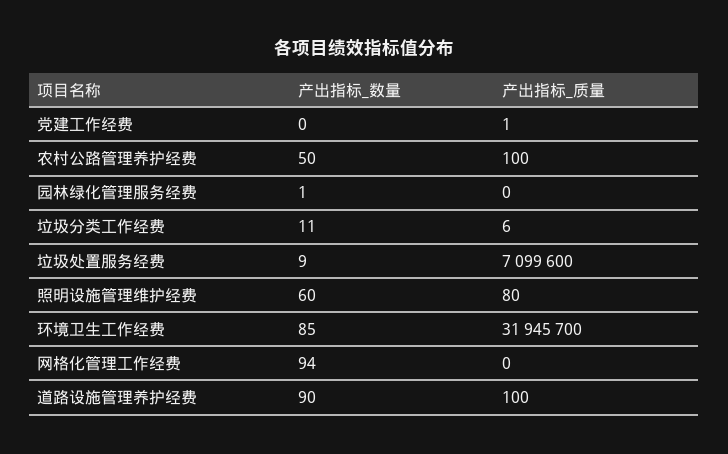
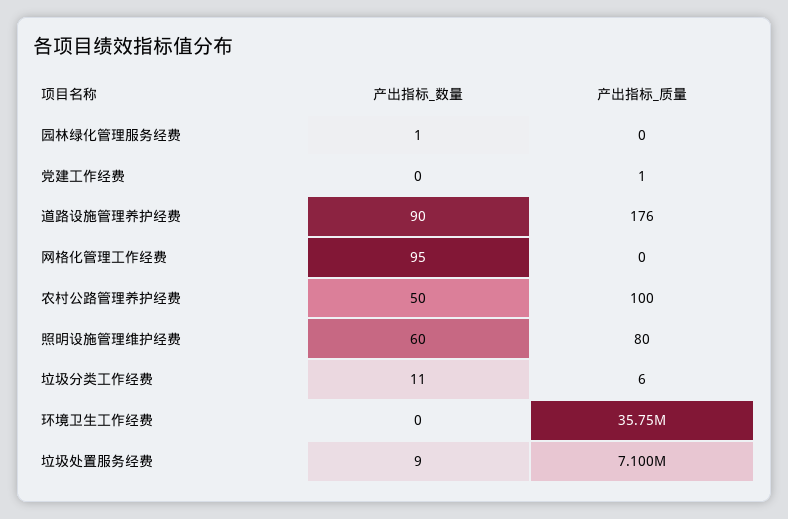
  {
    "产出指标_数量": {
      "党建工作经费": 0,
      "农村公路管理养护经费": 50,
      "园林绿化管理服务经费": 1,
      "垃圾分类工作经费": 11,
      "垃圾处置服务经费": 9,
      "照明设施管理维护经费": 60,
-     "环境卫生工作经费": 85,
+     "环境卫生工作经费": 0,
-     "网格化管理工作经费": 94,
+     "网格化管理工作经费": 95,
      "道路设施管理养护经费": 90
    },
    "产出指标_质量": {
      "党建工作经费": 1,
      "农村公路管理养护经费": 100,
      "园林绿化管理服务经费": 0,
      "垃圾分类工作经费": 6,
      "垃圾处置服务经费": 7099600,
      "照明设施管理维护经费": 80,
-     "环境卫生工作经费": 31945700,
+     "环境卫生工作经费": 35750000,
      "网格化管理工作经费": 0,
-     "道路设施管理养护经费": 100
+     "道路设施管理养护经费": 176
    }
  }

